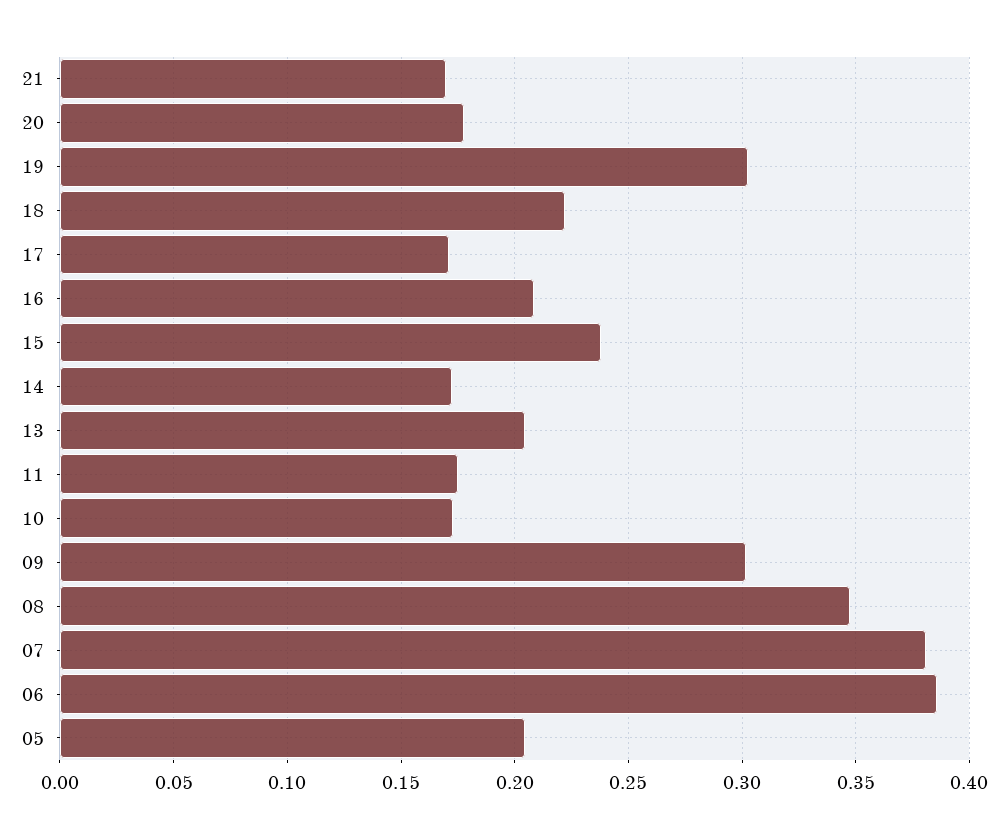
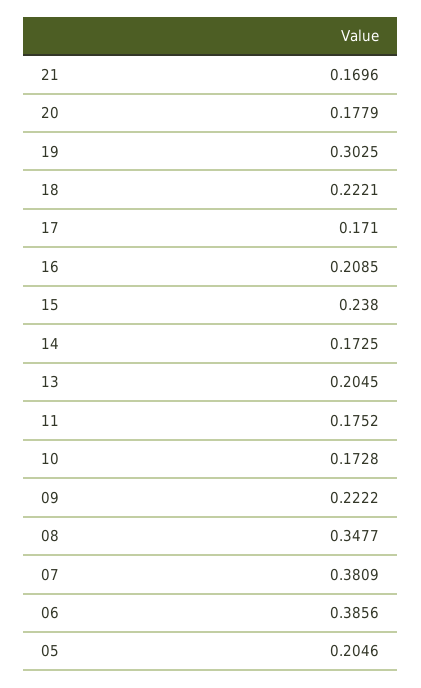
  {
    "21": 0.1696,
    "20": 0.1779,
    "19": 0.3025,
    "18": 0.2221,
    "17": 0.171,
    "16": 0.2085,
    "15": 0.238,
    "14": 0.1725,
    "13": 0.2045,
    "11": 0.1752,
    "10": 0.1728,
-   "09": 0.3,
+   "09": 0.2222,
    "08": 0.3477,
    "07": 0.3809,
    "06": 0.3856,
    "05": 0.2046
  }

